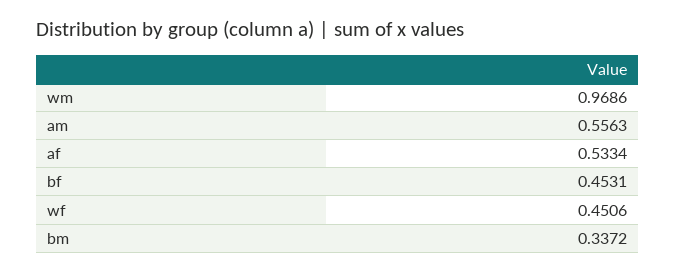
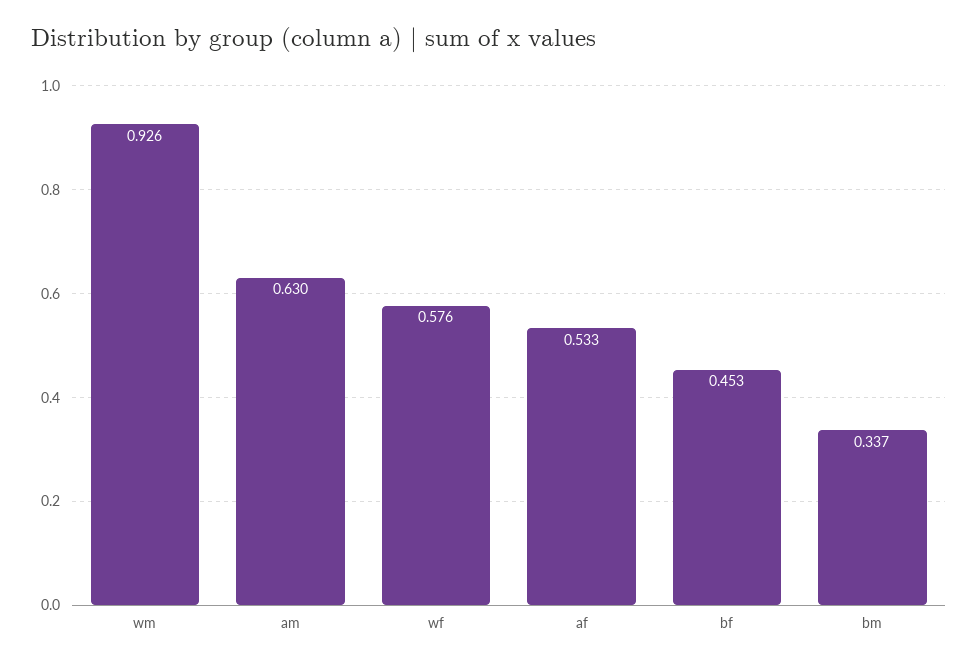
  {
-   "wm": 0.9686,
+   "wm": 0.926,
-   "am": 0.5563,
+   "am": 0.63,
    "af": 0.5334,
    "bf": 0.4531,
-   "wf": 0.4506,
+   "wf": 0.576,
    "bm": 0.3372
  }

